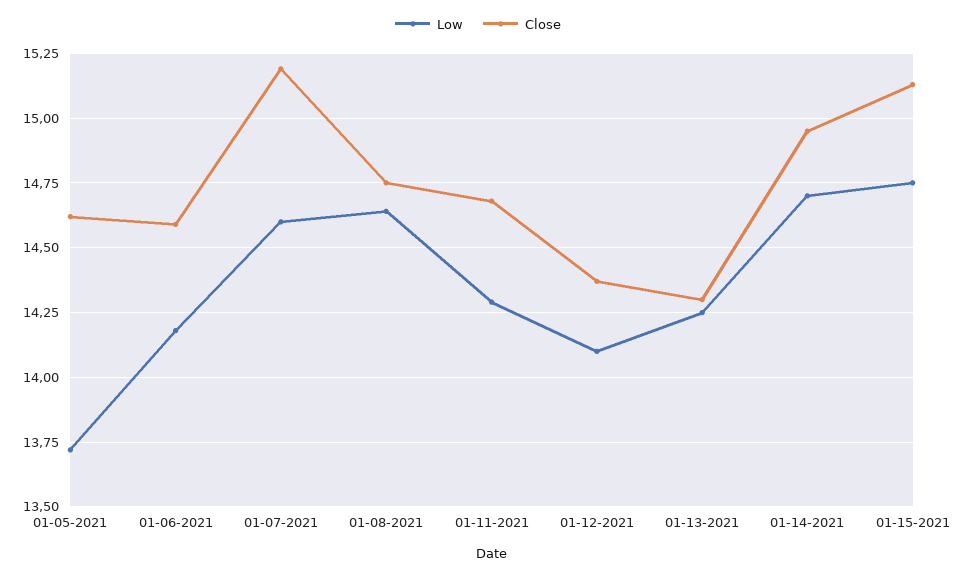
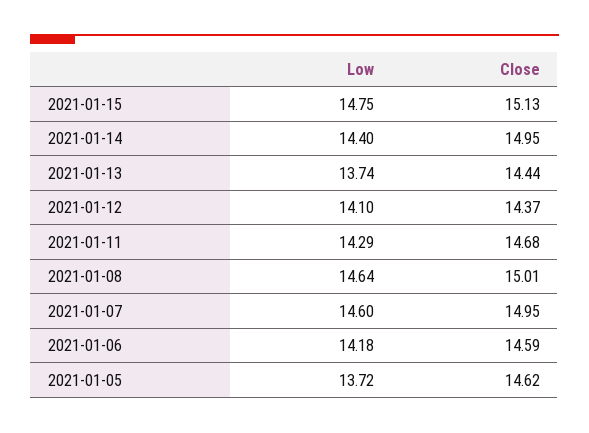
  {
    "Low": {
      "01-05-2021": 13.72,
      "01-06-2021": 14.18,
      "01-07-2021": 14.6,
      "01-08-2021": 14.64,
      "01-11-2021": 14.29,
      "01-12-2021": 14.1,
-     "01-13-2021": 14.25,
+     "01-13-2021": 13.74,
-     "01-14-2021": 14.7,
+     "01-14-2021": 14.4,
      "01-15-2021": 14.75
    },
    "Close": {
      "01-05-2021": 14.62,
      "01-06-2021": 14.59,
-     "01-07-2021": 15.2,
+     "01-07-2021": 14.95,
-     "01-08-2021": 14.75,
+     "01-08-2021": 15.01,
      "01-11-2021": 14.68,
      "01-12-2021": 14.37,
-     "01-13-2021": 14.3,
+     "01-13-2021": 14.44,
      "01-14-2021": 14.95,
      "01-15-2021": 15.13
    }
  }

